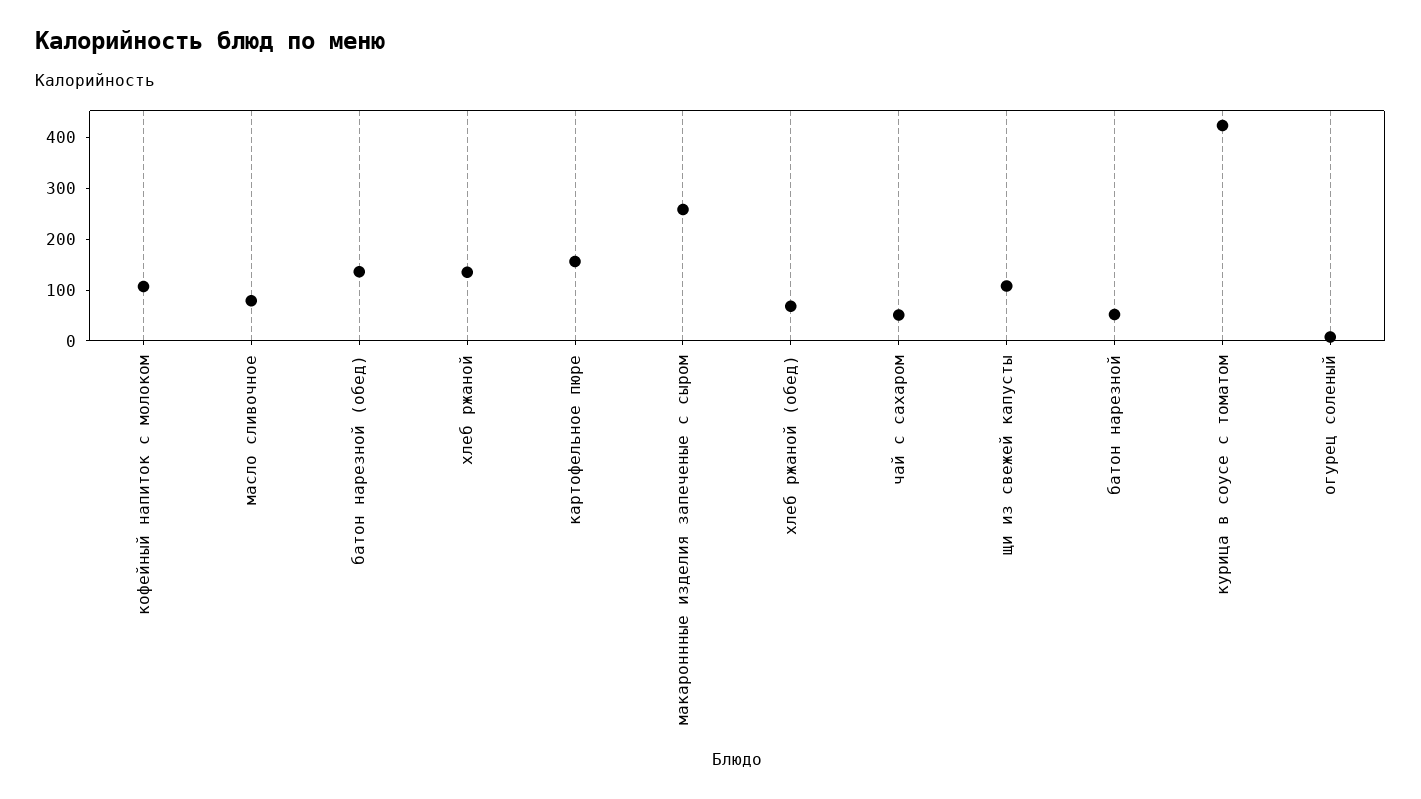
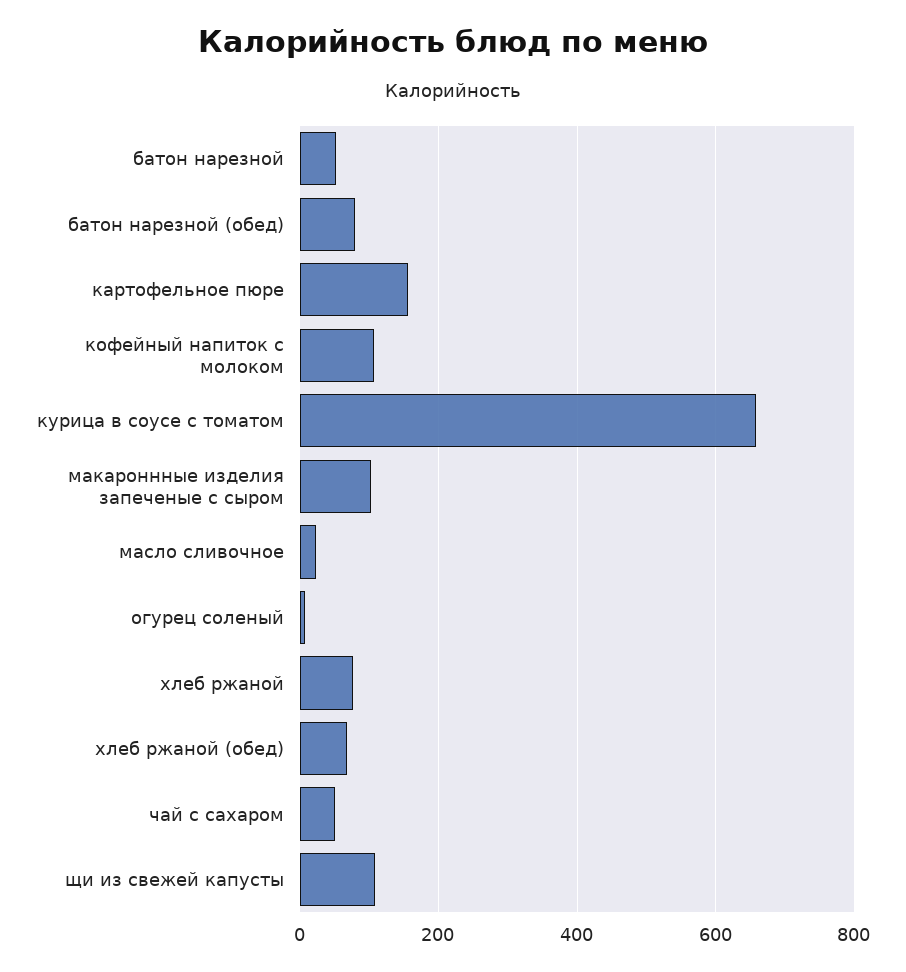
  {
    "кофейный напиток с молоком": 100,
-   "масло сливочное": 80,
+   "масло сливочное": 20,
-   "батон нарезной (обед)": 140,
+   "батон нарезной (обед)": 80,
-   "хлеб ржаной": 140,
+   "хлеб ржаной": 80,
    "картофельное пюре": 160,
-   "макароннные изделия запеченые с сыром": 260,
+   "макароннные изделия запеченые с сыром": 100,
    "хлеб ржаной (обед)": 60,
    "чай с сахаром": 60,
    "щи из свежей капусты": 100,
    "батон нарезной": 60,
-   "курица в соусе с томатом": 420,
+   "курица в соусе с томатом": 660,
    "огурец соленый": 0
  }

